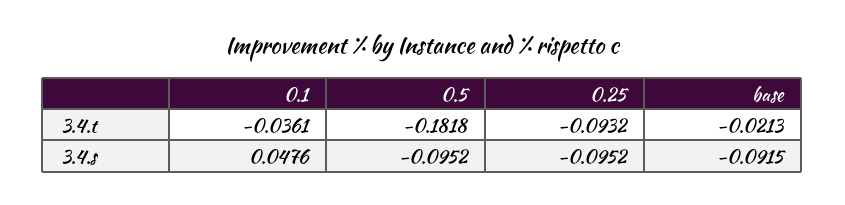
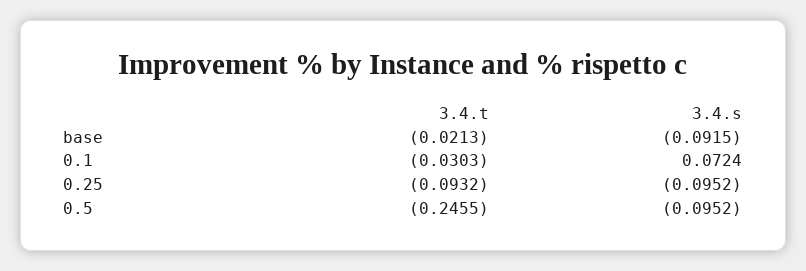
  {
    "0.1": {
-     "3.4.t": -0.0361,
+     "3.4.t": -0.0303,
-     "3.4.s": 0.0476
+     "3.4.s": 0.0724
    },
    "0.5": {
-     "3.4.t": -0.1818,
+     "3.4.t": -0.2455,
      "3.4.s": -0.0952
    },
    "0.25": {
      "3.4.t": -0.0932,
      "3.4.s": -0.0952
    },
    "base": {
      "3.4.t": -0.0213,
      "3.4.s": -0.0915
    }
  }

